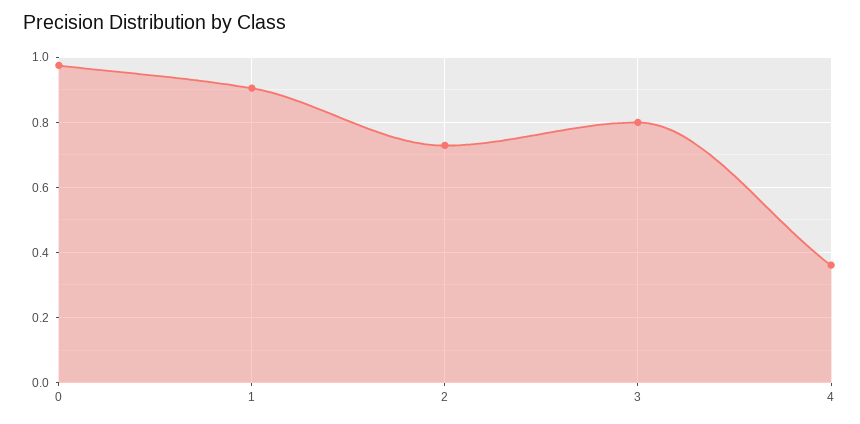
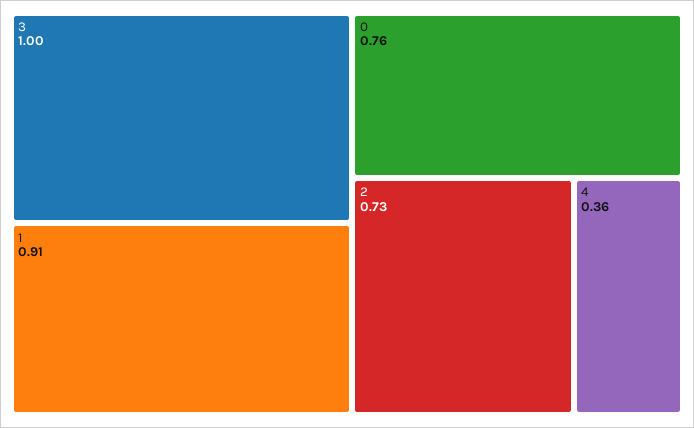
  {
-   "0": 0.98,
+   "0": 0.76,
    "1": 0.91,
    "2": 0.73,
-   "3": 0.8,
+   "3": 1,
    "4": 0.36
  }

